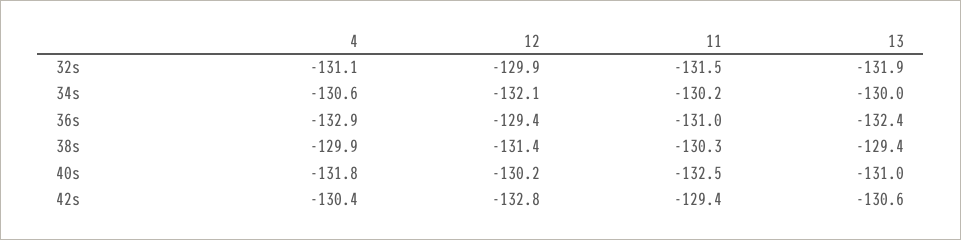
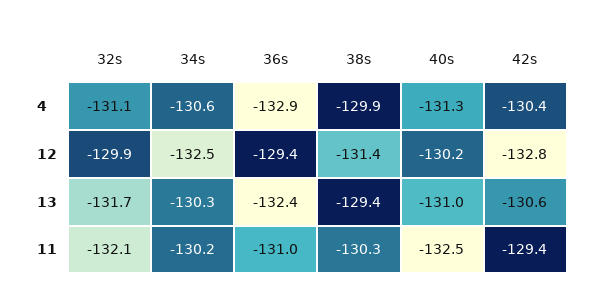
  {
    "4": {
      "32s": -131.1,
      "34s": -130.6,
      "36s": -132.9,
      "38s": -129.9,
-     "40s": -131.8,
+     "40s": -131.3,
      "42s": -130.4
    },
    "12": {
      "32s": -129.9,
-     "34s": -132.1,
+     "34s": -132.5,
      "36s": -129.4,
      "38s": -131.4,
      "40s": -130.2,
      "42s": -132.8
    },
    "11": {
-     "32s": -131.5,
+     "32s": -132.1,
      "34s": -130.2,
      "36s": -131,
      "38s": -130.3,
      "40s": -132.5,
      "42s": -129.4
    },
    "13": {
-     "32s": -131.9,
+     "32s": -131.7,
-     "34s": -130,
+     "34s": -130.3,
      "36s": -132.4,
      "38s": -129.4,
      "40s": -131,
      "42s": -130.6
    }
  }

